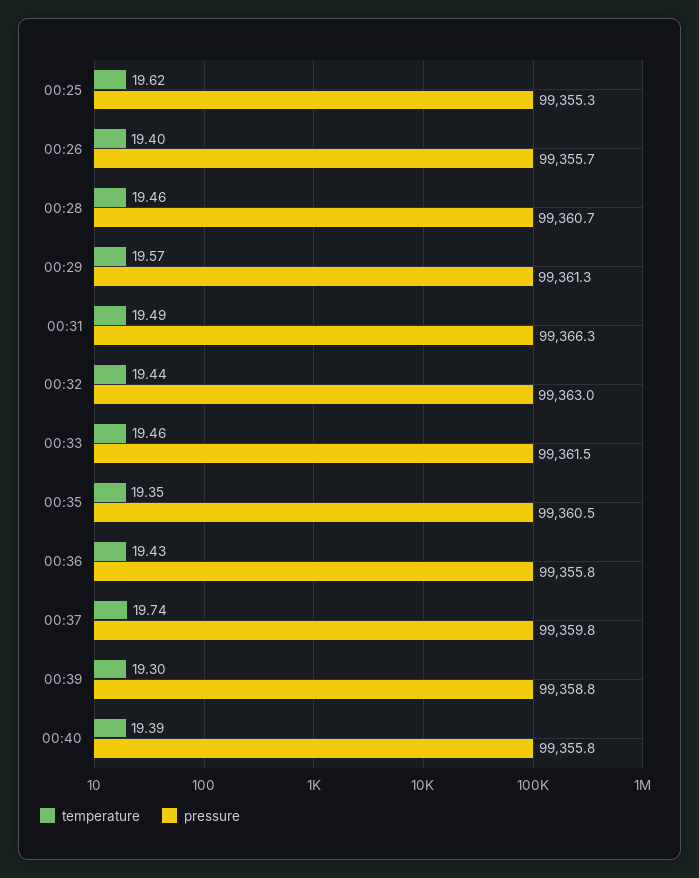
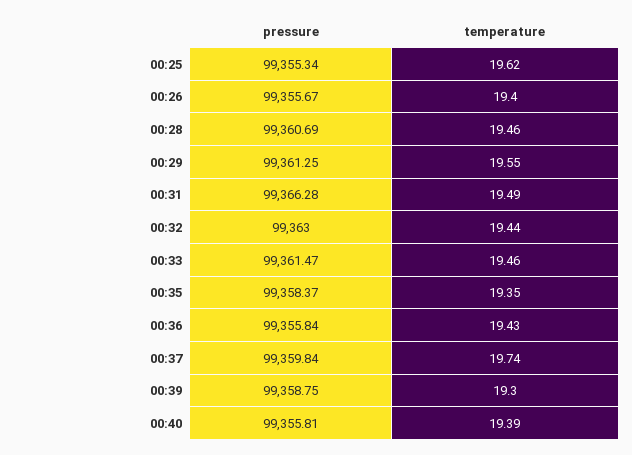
  {
    "temperature": {
      "00:25": 19.62,
      "00:26": 19.4,
      "00:28": 19.46,
-     "00:29": 19.57,
+     "00:29": 19.55,
      "00:31": 19.49,
      "00:32": 19.44,
      "00:33": 19.46,
      "00:35": 19.35,
      "00:36": 19.43,
      "00:37": 19.74,
      "00:39": 19.3,
      "00:40": 19.39
    },
    "pressure": {
      "00:25": 99355.34,
      "00:26": 99355.67,
      "00:28": 99360.69,
      "00:29": 99361.25,
      "00:31": 99366.28,
      "00:32": 99363,
      "00:33": 99361.47,
-     "00:35": 99360.5,
+     "00:35": 99358.37,
      "00:36": 99355.84,
      "00:37": 99359.84,
      "00:39": 99358.75,
      "00:40": 99355.81
    }
  }

